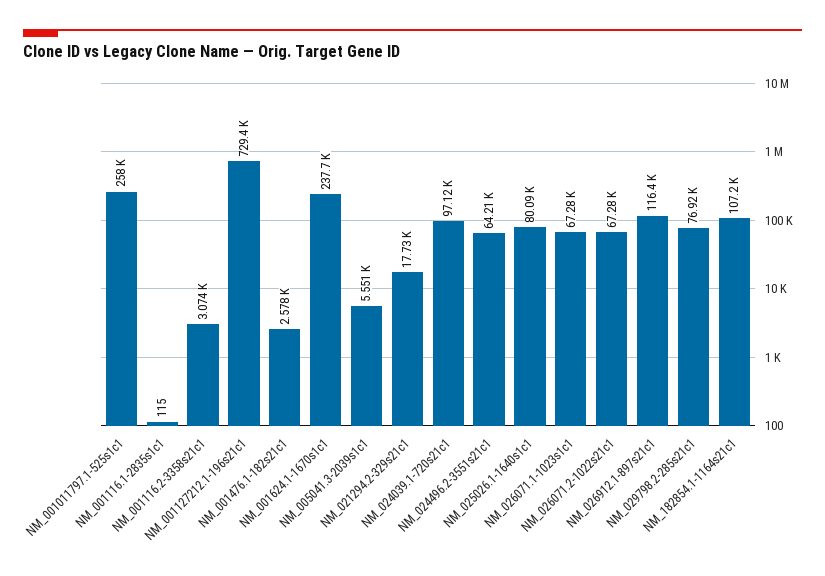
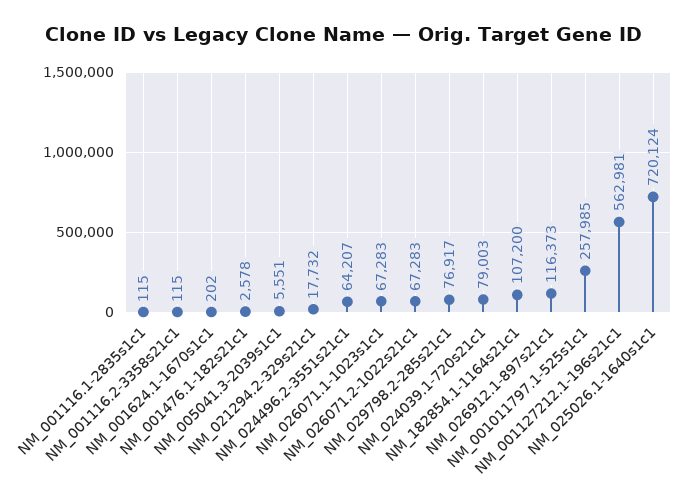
  {
    "NM_001011797.1-525s1c1": 257985,
    "NM_001116.1-2835s1c1": 115,
-   "NM_001116.2-3358s21c1": 3074,
+   "NM_001116.2-3358s21c1": 115,
-   "NM_001127212.1-196s21c1": 729400,
+   "NM_001127212.1-196s21c1": 562981,
    "NM_001476.1-182s21c1": 2578,
-   "NM_001624.1-1670s1c1": 237700,
+   "NM_001624.1-1670s1c1": 202,
    "NM_005041.3-2039s1c1": 5551,
    "NM_021294.2-329s21c1": 17732,
-   "NM_024039.1-720s21c1": 97120,
+   "NM_024039.1-720s21c1": 79003,
    "NM_024496.2-3551s21c1": 64207,
-   "NM_025026.1-1640s1c1": 80090,
+   "NM_025026.1-1640s1c1": 720124,
    "NM_026071.1-1023s1c1": 67283,
    "NM_026071.2-1022s21c1": 67283,
    "NM_026912.1-897s21c1": 116373,
    "NM_029798.2-285s21c1": 76917,
    "NM_182854.1-1164s21c1": 107200
  }

